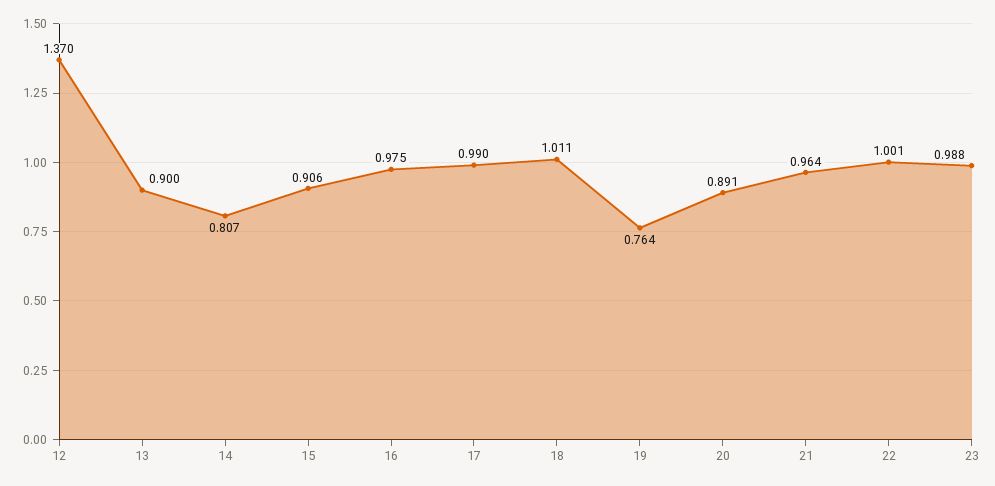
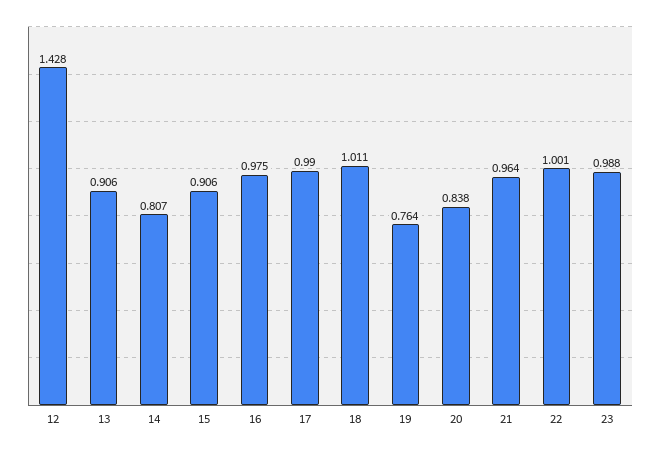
  {
-   "12": 1.37,
+   "12": 1.428,
-   "13": 0.9,
+   "13": 0.906,
    "14": 0.807,
    "15": 0.906,
    "16": 0.975,
    "17": 0.99,
    "18": 1.011,
    "19": 0.764,
-   "20": 0.891,
+   "20": 0.838,
    "21": 0.964,
    "22": 1.001,
    "23": 0.988
  }

